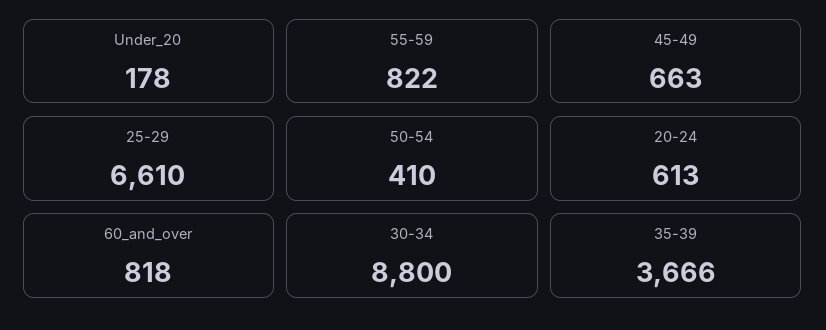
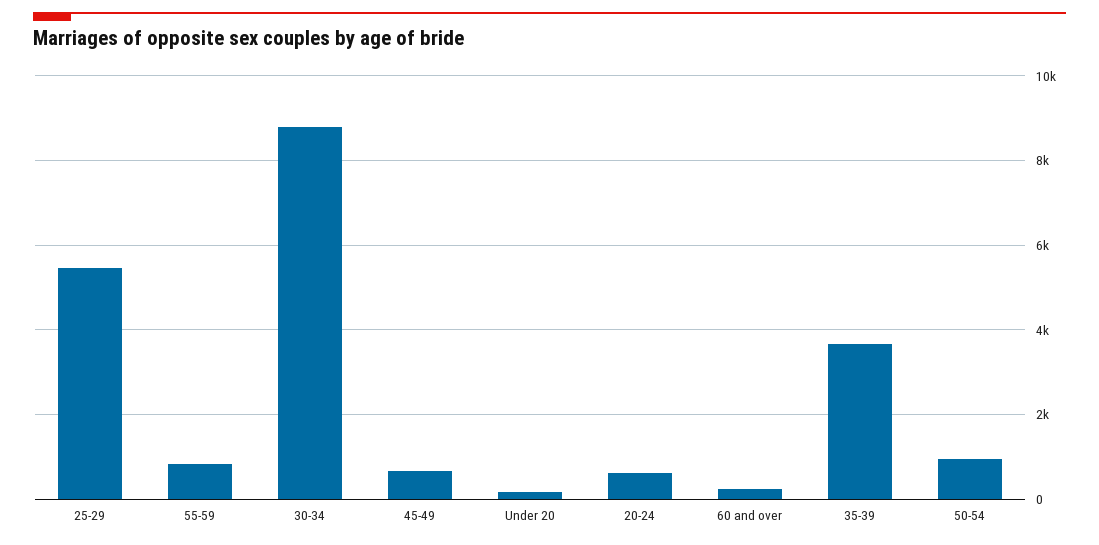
  {
    "Under_20": 178,
    "55-59": 822,
    "45-49": 663,
-   "25-29": 6610,
+   "25-29": 5400,
-   "50-54": 410,
+   "50-54": 1000,
    "20-24": 613,
-   "60_and_over": 818,
+   "60_and_over": 200,
    "30-34": 8800,
    "35-39": 3666
  }

